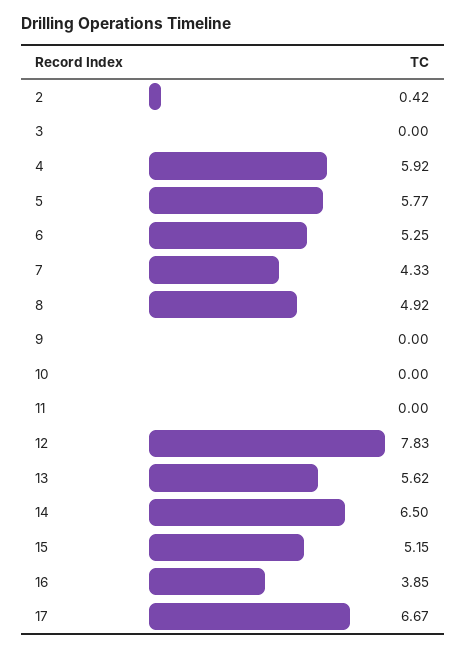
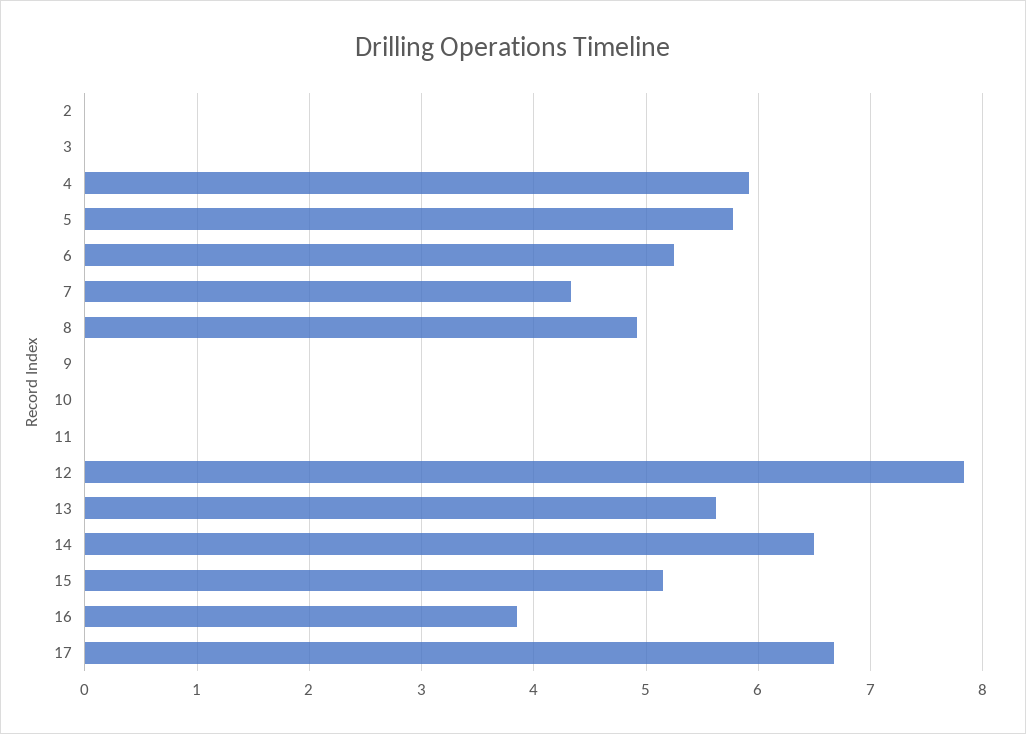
  {
-   "2": 0.42,
+   "2": 0,
    "3": 0,
    "4": 5.92,
    "5": 5.77,
    "6": 5.25,
    "7": 4.33,
    "8": 4.92,
    "9": 0,
    "10": 0,
    "11": 0,
    "12": 7.83,
    "13": 5.62,
    "14": 6.5,
    "15": 5.15,
    "16": 3.85,
    "17": 6.67
  }

